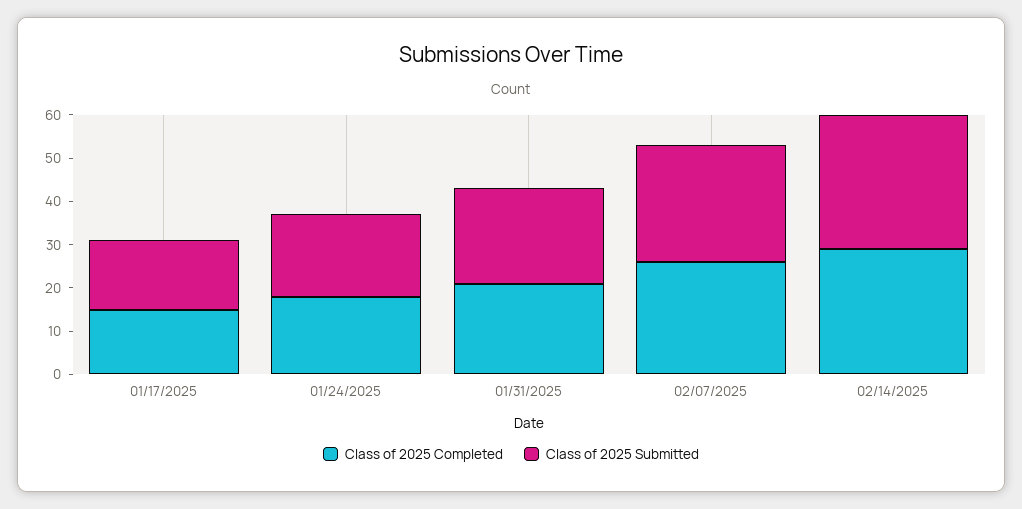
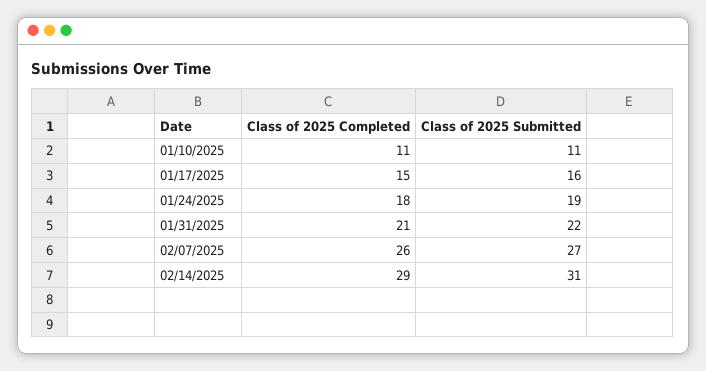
  {
    "Class of 2025 Completed": {
      "01/17/2025": 15,
      "01/24/2025": 18,
      "01/31/2025": 21,
      "02/07/2025": 26,
-     "02/14/2025": 29
+     "02/14/2025": 29,
+     "01/10/2025": 11
    },
    "Class of 2025 Submitted": {
      "01/17/2025": 16,
      "01/24/2025": 19,
      "01/31/2025": 22,
      "02/07/2025": 27,
-     "02/14/2025": 31
+     "02/14/2025": 31,
+     "01/10/2025": 11
    }
  }

